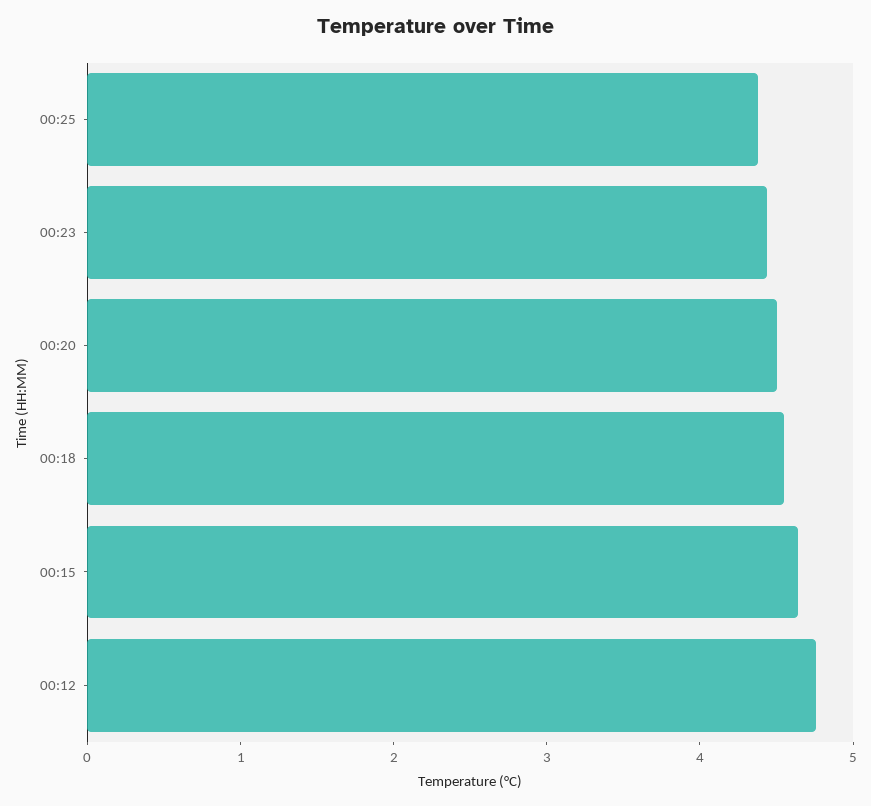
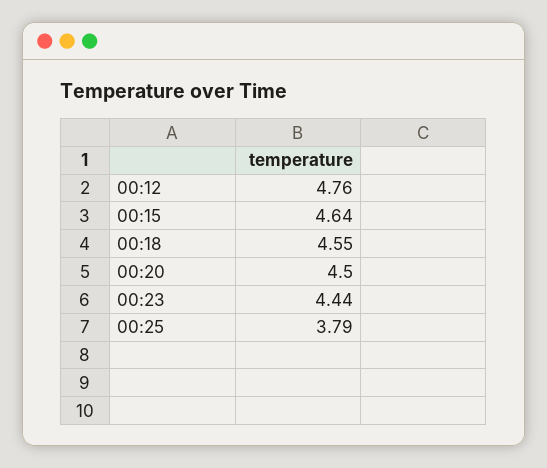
  {
-   "00:25": 4.4,
+   "00:25": 3.79,
    "00:23": 4.44,
    "00:20": 4.5,
    "00:18": 4.55,
    "00:15": 4.64,
    "00:12": 4.76
  }

